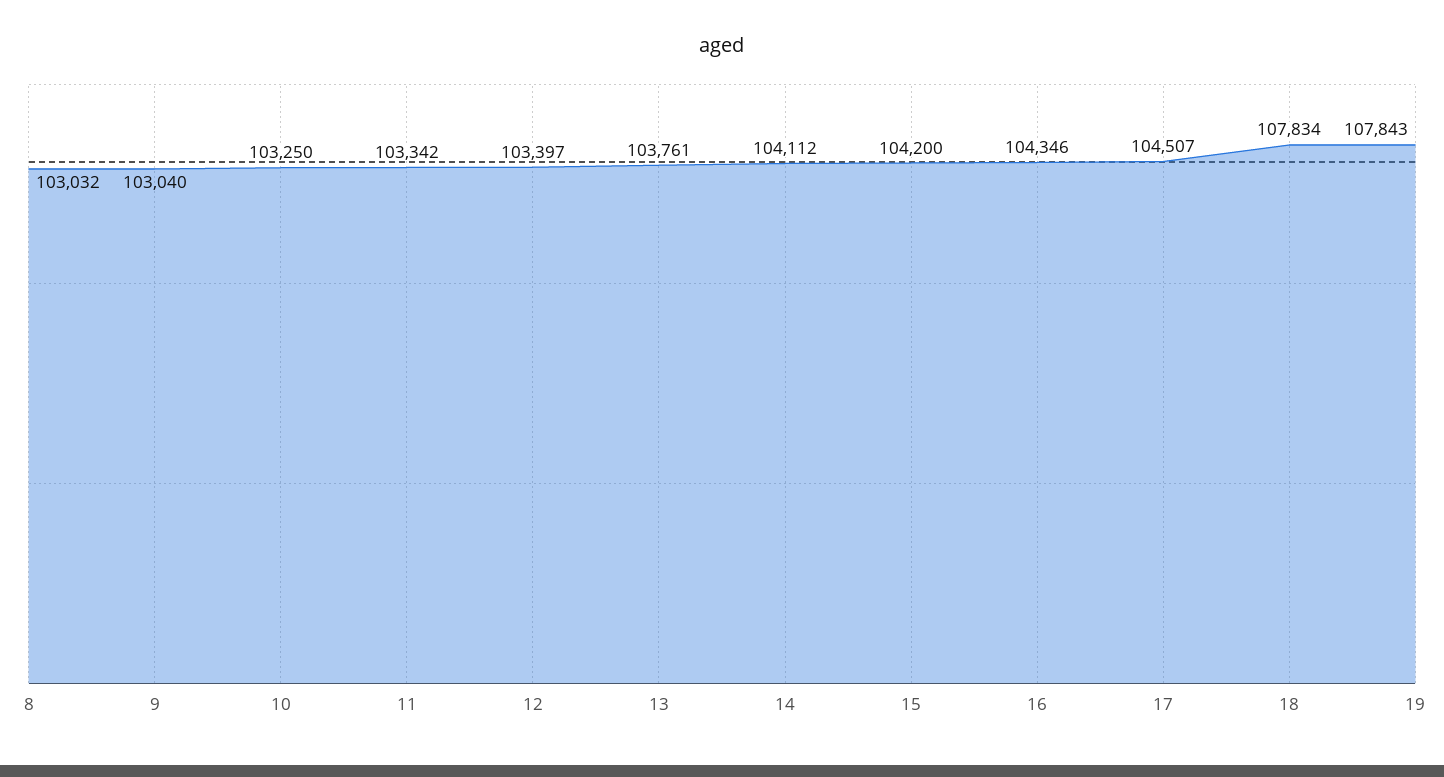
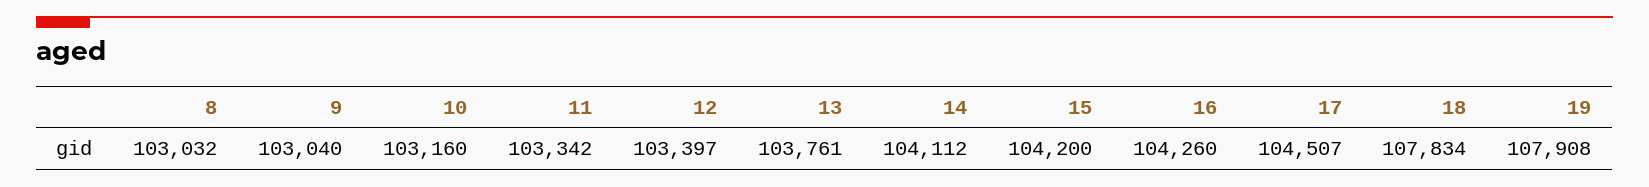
  {
    "8": 103032,
    "9": 103040,
-   "10": 103250,
+   "10": 103160,
    "11": 103342,
    "12": 103397,
    "13": 103761,
    "14": 104112,
    "15": 104200,
-   "16": 104346,
+   "16": 104260,
    "17": 104507,
    "18": 107834,
-   "19": 107843
+   "19": 107908
  }

